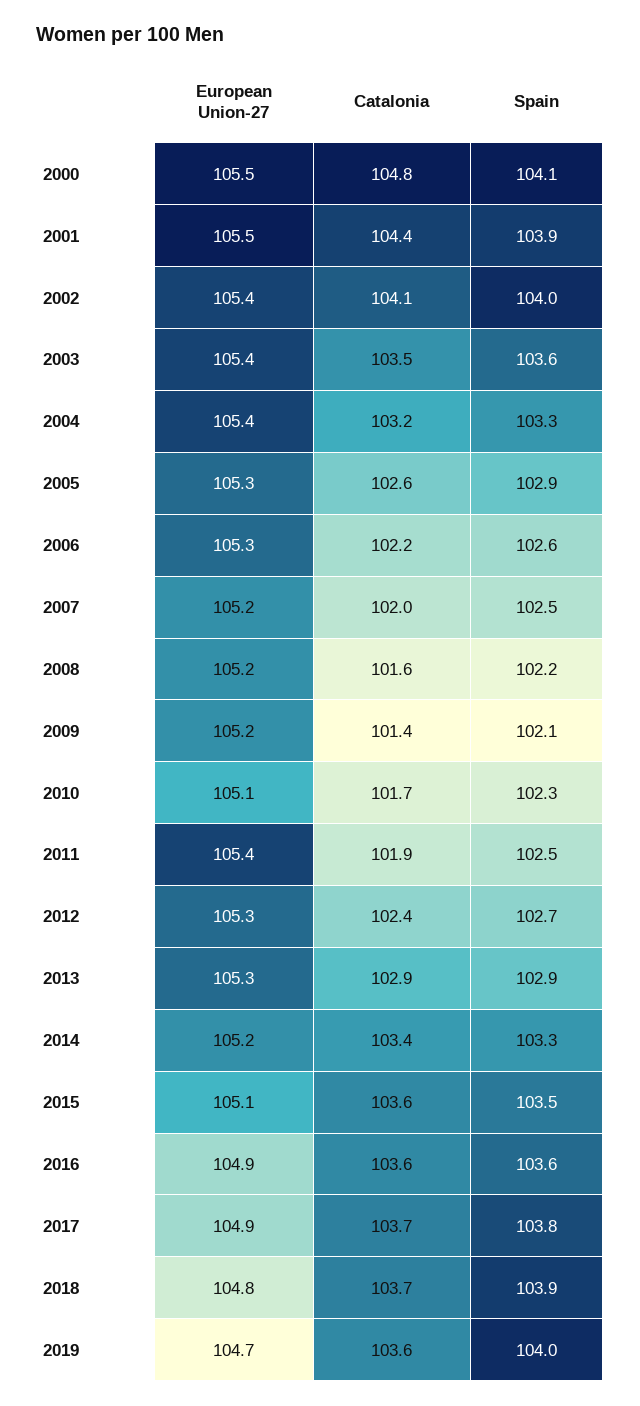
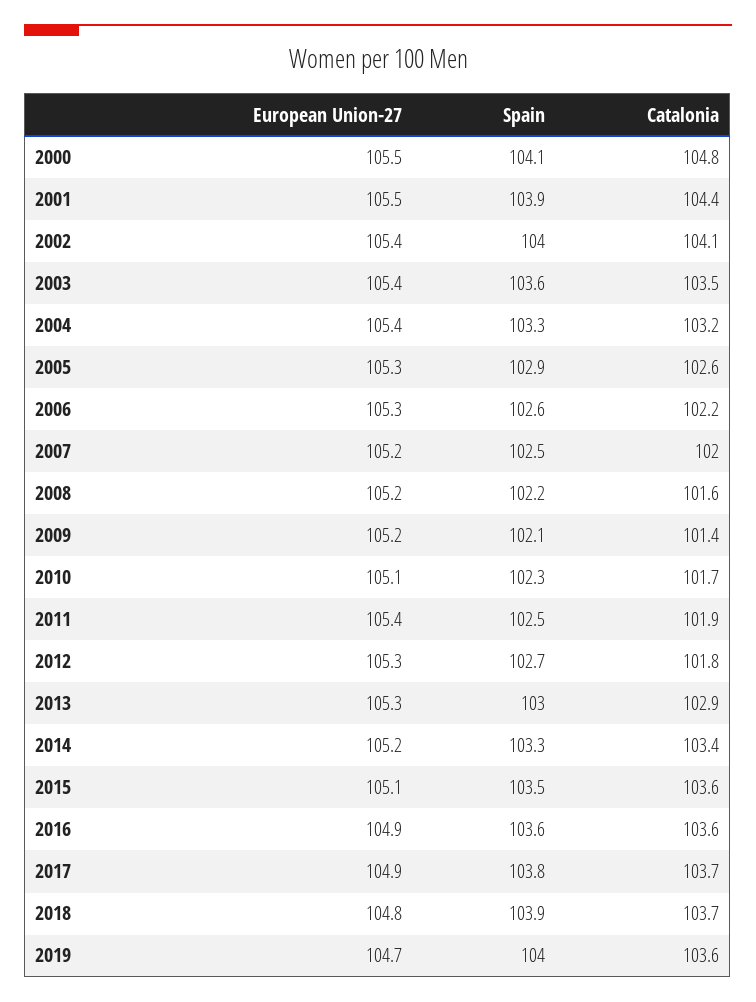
  {
    "European Union-27": {
      "2000": 105.5,
      "2001": 105.5,
      "2002": 105.4,
      "2003": 105.4,
      "2004": 105.4,
      "2005": 105.3,
      "2006": 105.3,
      "2007": 105.2,
      "2008": 105.2,
      "2009": 105.2,
      "2010": 105.1,
      "2011": 105.4,
      "2012": 105.3,
      "2013": 105.3,
      "2014": 105.2,
      "2015": 105.1,
      "2016": 104.9,
      "2017": 104.9,
      "2018": 104.8,
      "2019": 104.7
    },
    "Catalonia": {
      "2000": 104.8,
      "2001": 104.4,
      "2002": 104.1,
      "2003": 103.5,
      "2004": 103.2,
      "2005": 102.6,
      "2006": 102.2,
      "2007": 102,
      "2008": 101.6,
      "2009": 101.4,
      "2010": 101.7,
      "2011": 101.9,
-     "2012": 102.4,
+     "2012": 101.8,
      "2013": 102.9,
      "2014": 103.4,
      "2015": 103.6,
      "2016": 103.6,
      "2017": 103.7,
      "2018": 103.7,
      "2019": 103.6
    },
    "Spain": {
      "2000": 104.1,
      "2001": 103.9,
      "2002": 104,
      "2003": 103.6,
      "2004": 103.3,
      "2005": 102.9,
      "2006": 102.6,
      "2007": 102.5,
      "2008": 102.2,
      "2009": 102.1,
      "2010": 102.3,
      "2011": 102.5,
      "2012": 102.7,
-     "2013": 102.9,
+     "2013": 103,
      "2014": 103.3,
      "2015": 103.5,
      "2016": 103.6,
      "2017": 103.8,
      "2018": 103.9,
      "2019": 104
    }
  }

